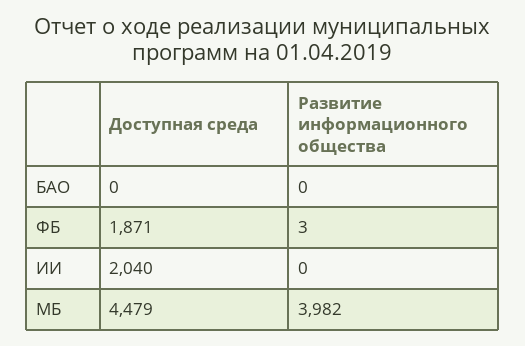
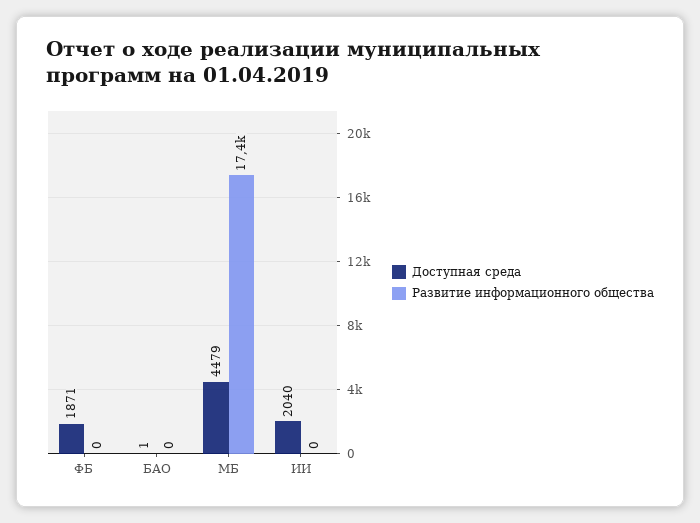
  {
    "Доступная среда": {
-     "БАО": 0,
+     "БАО": 1,
      "ФБ": 1871,
      "ИИ": 2040,
      "МБ": 4479
    },
    "Развитие информационного общества": {
      "БАО": 0,
-     "ФБ": 3,
+     "ФБ": 0,
      "ИИ": 0,
-     "МБ": 3982
+     "МБ": 17400
    }
  }

